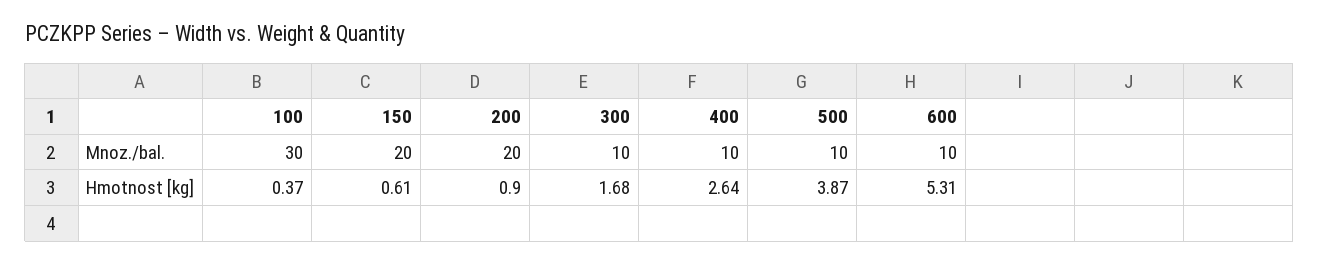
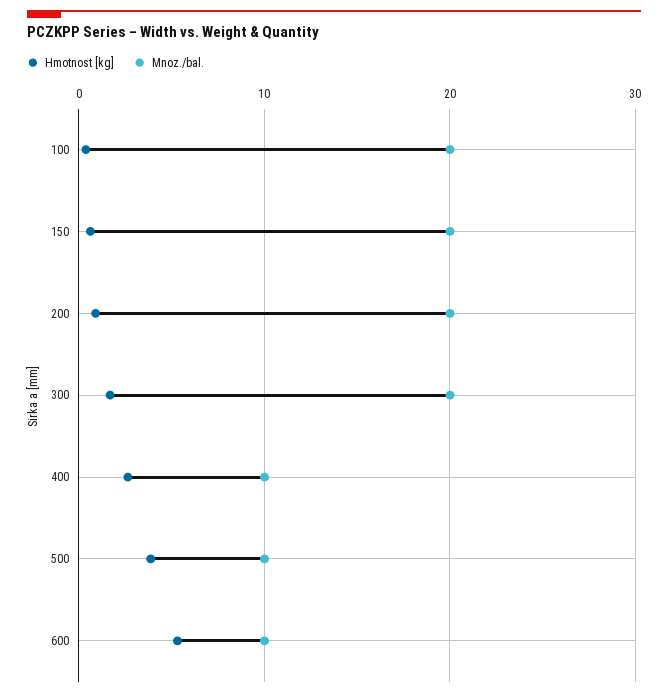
  {
    "Mnoz./bal.": {
-     "100": 30,
+     "100": 20,
      "150": 20,
      "200": 20,
-     "300": 10,
+     "300": 20,
      "400": 10,
      "500": 10,
      "600": 10
    },
    "Hmotnost [kg]": {
      "100": 0.37,
      "150": 0.61,
      "200": 0.9,
      "300": 1.68,
      "400": 2.64,
      "500": 3.87,
      "600": 5.31
    }
  }

